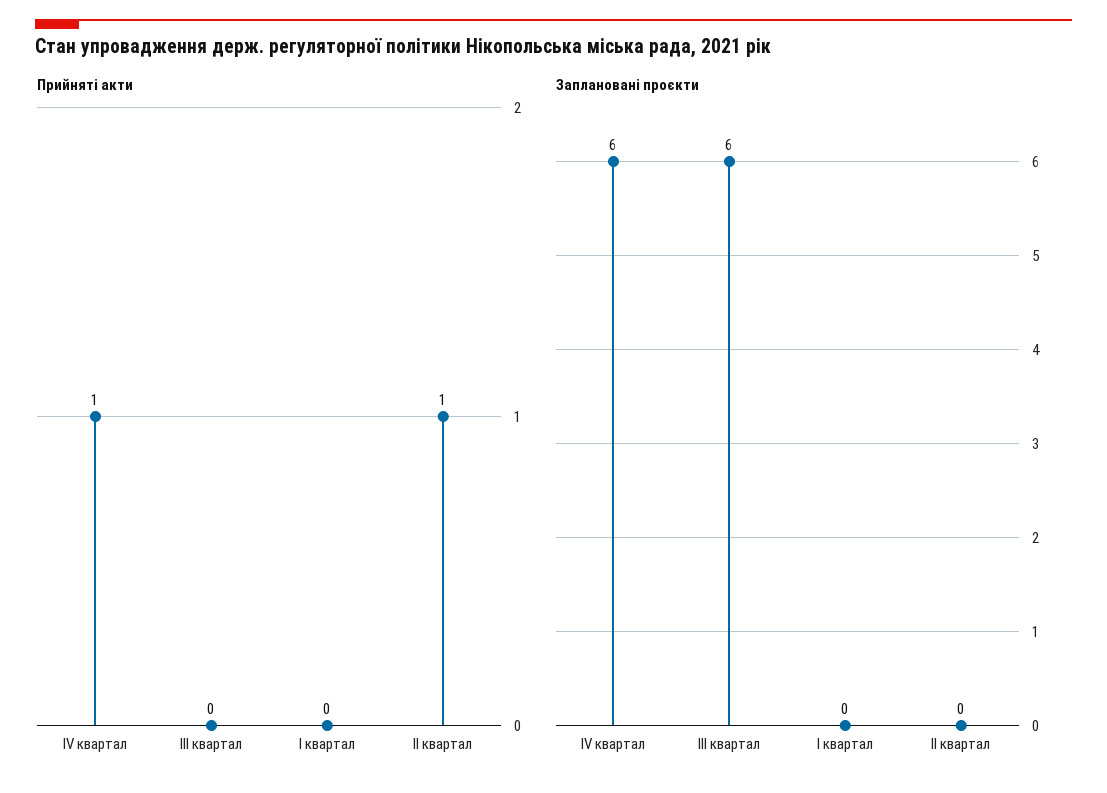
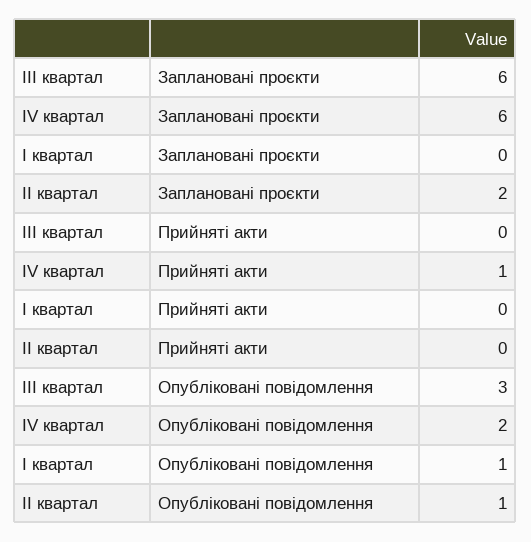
  {
    "Прийняті акти": {
      "IV квартал": 1,
      "III квартал": 0,
      "I квартал": 0,
-     "II квартал": 1
+     "II квартал": 0
    },
    "Заплановані проєкти": {
      "IV квартал": 6,
      "III квартал": 6,
      "I квартал": 0,
-     "II квартал": 0
+     "II квартал": 2
-   }
+   },
+   "Опубліковані повідомлення": {
+     "III квартал": 3,
+     "IV квартал": 2,
+     "I квартал": 1,
+     "II квартал": 1
+   }
  }

